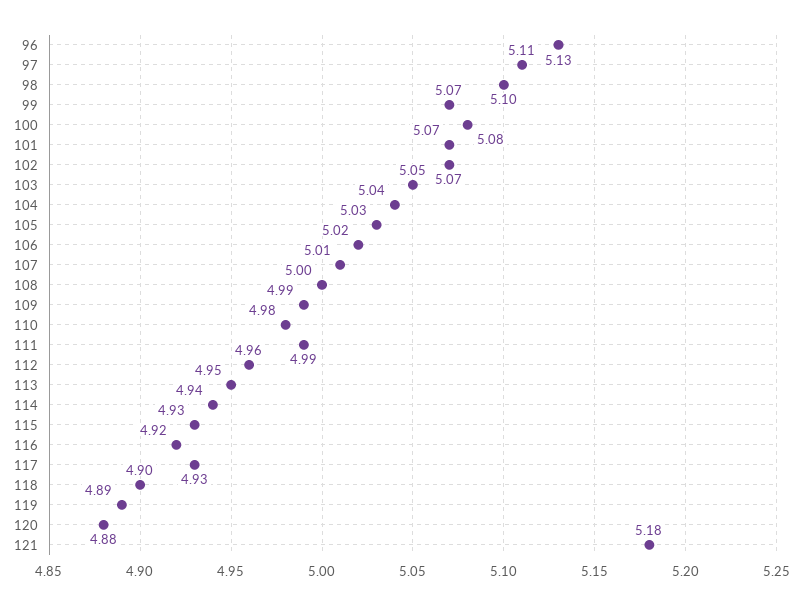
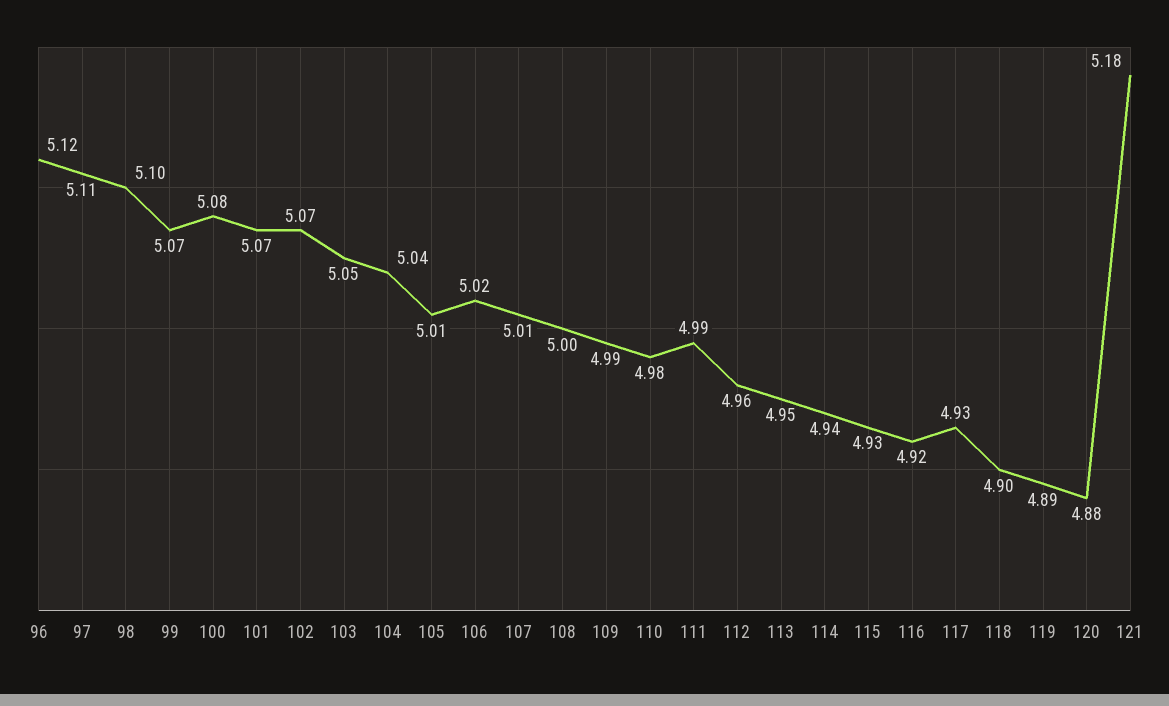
  {
-   "96": 5.13,
+   "96": 5.12,
    "97": 5.11,
    "98": 5.1,
    "99": 5.07,
    "100": 5.08,
    "101": 5.07,
    "102": 5.07,
    "103": 5.05,
    "104": 5.04,
-   "105": 5.03,
+   "105": 5.01,
    "106": 5.02,
    "107": 5.01,
    "108": 5,
    "109": 4.99,
    "110": 4.98,
    "111": 4.99,
    "112": 4.96,
    "113": 4.95,
    "114": 4.94,
    "115": 4.93,
    "116": 4.92,
    "117": 4.93,
    "118": 4.9,
    "119": 4.89,
    "120": 4.88,
    "121": 5.18
  }

